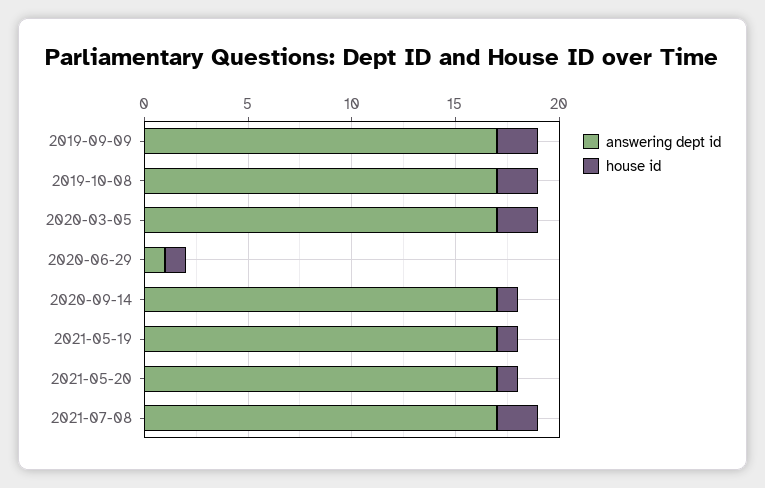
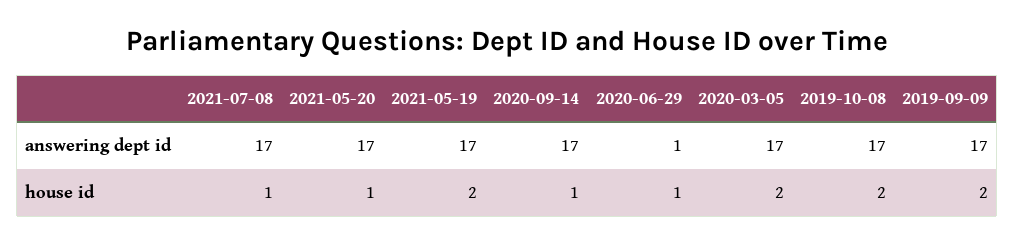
  {
    "answering dept id": {
      "2019-09-09": 17,
      "2019-10-08": 17,
      "2020-03-05": 17,
      "2020-06-29": 1,
      "2020-09-14": 17,
      "2021-05-19": 17,
      "2021-05-20": 17,
      "2021-07-08": 17
    },
    "house id": {
      "2019-09-09": 2,
      "2019-10-08": 2,
      "2020-03-05": 2,
      "2020-06-29": 1,
      "2020-09-14": 1,
-     "2021-05-19": 1,
+     "2021-05-19": 2,
      "2021-05-20": 1,
-     "2021-07-08": 2
+     "2021-07-08": 1
    }
  }

